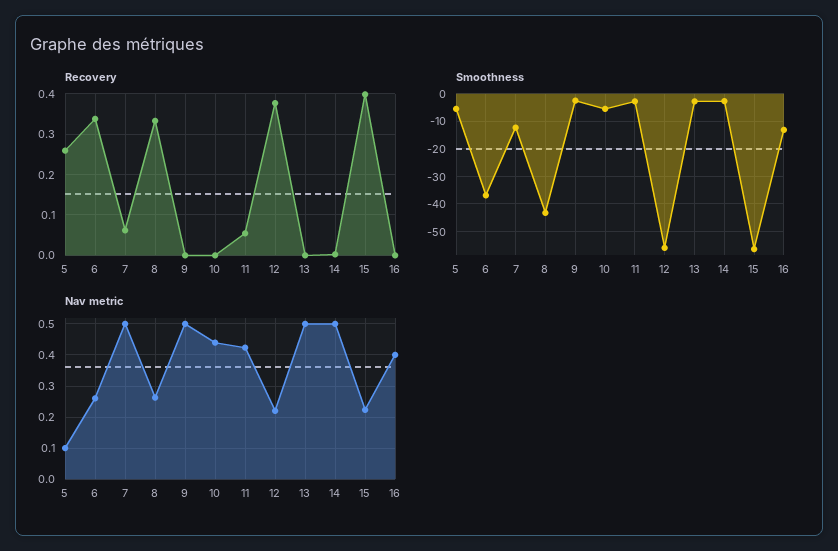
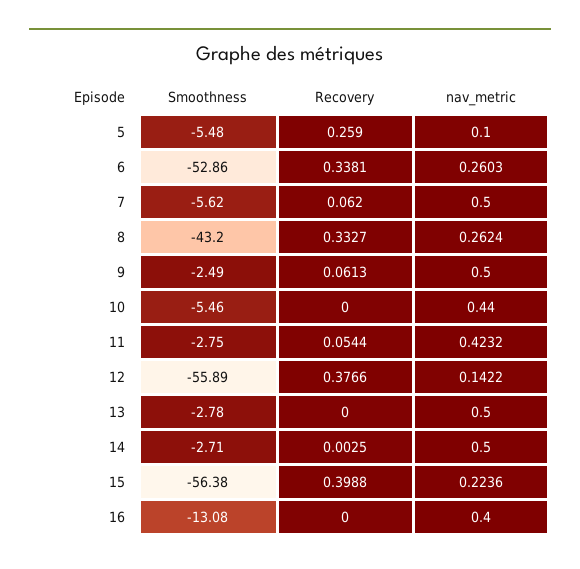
  {
    "Recovery": {
      "5": 0.259,
      "6": 0.3381,
      "7": 0.062,
      "8": 0.3327,
-     "9": 0,
+     "9": 0.0613,
      "10": 0,
      "11": 0.0544,
      "12": 0.3766,
      "13": 0,
      "14": 0.0025,
      "15": 0.3988,
      "16": 0
    },
    "Smoothness": {
      "5": -5.48,
-     "6": -37.5,
+     "6": -52.86,
-     "7": -12.5,
+     "7": -5.62,
      "8": -43.2,
      "9": -2.49,
      "10": -5.46,
      "11": -2.75,
      "12": -55.89,
      "13": -2.78,
      "14": -2.71,
      "15": -56.38,
      "16": -13.08
    },
    "Nav metric": {
      "5": 0.1,
      "6": 0.2603,
      "7": 0.5,
      "8": 0.2624,
      "9": 0.5,
      "10": 0.44,
      "11": 0.4232,
-     "12": 0.22,
+     "12": 0.1422,
      "13": 0.5,
      "14": 0.5,
      "15": 0.2236,
      "16": 0.4
    }
  }

